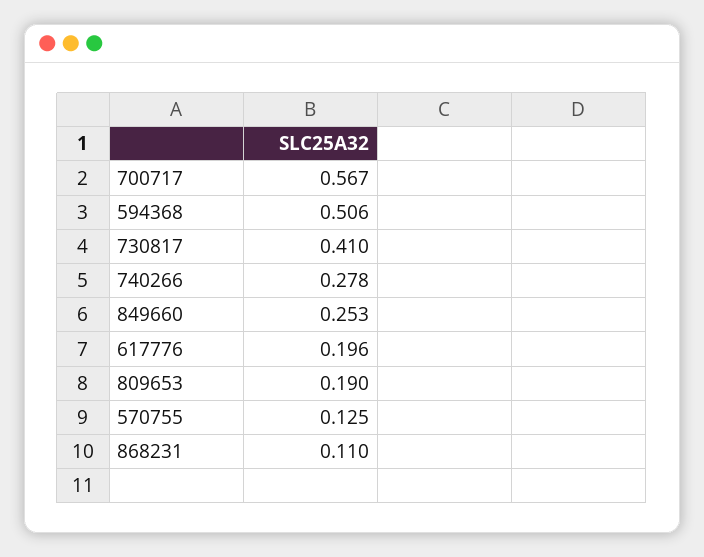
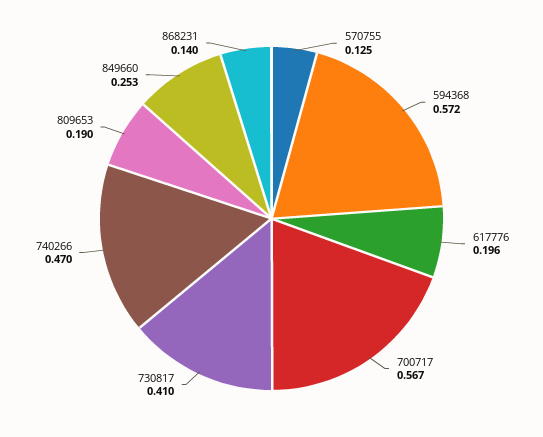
  {
    "700717": 0.567,
-   "594368": 0.506,
+   "594368": 0.572,
    "730817": 0.41,
-   "740266": 0.278,
+   "740266": 0.47,
    "849660": 0.253,
    "617776": 0.196,
    "809653": 0.19,
    "570755": 0.125,
-   "868231": 0.11
+   "868231": 0.14
  }

